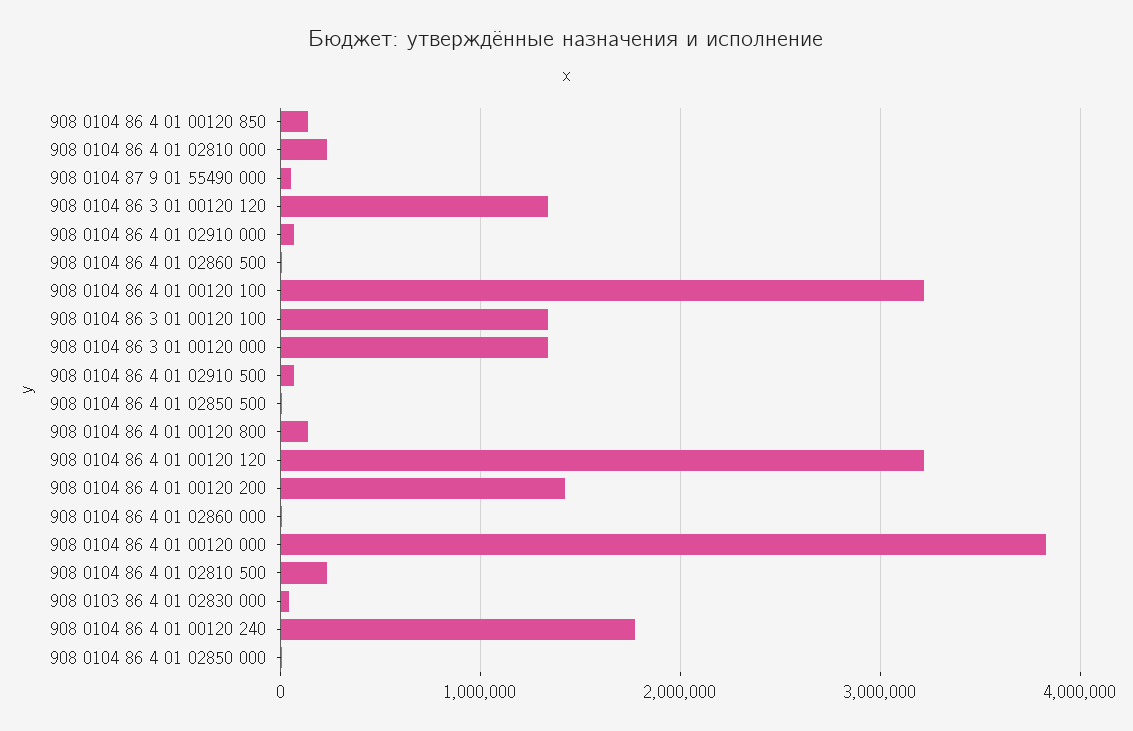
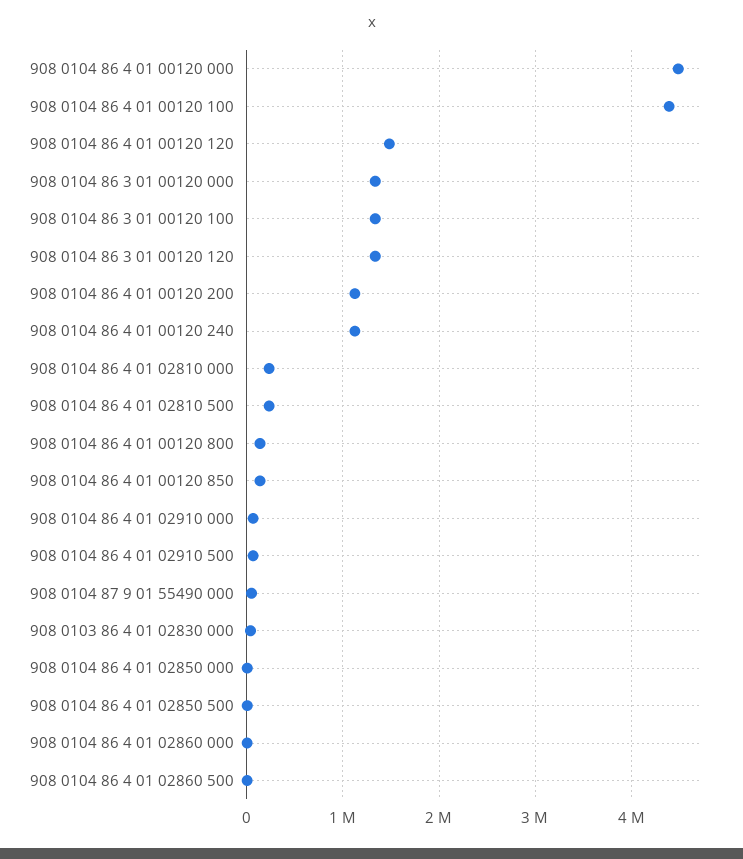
  {
    "908 0104 86 4 01 00120 850": 100000,
    "908 0104 86 4 01 02810 000": 200000,
    "908 0104 87 9 01 55490 000": 100000,
    "908 0104 86 3 01 00120 120": 1300000,
    "908 0104 86 4 01 02910 000": 100000,
    "908 0104 86 4 01 02860 500": 0,
-   "908 0104 86 4 01 00120 100": 3200000,
+   "908 0104 86 4 01 00120 100": 4400000,
    "908 0104 86 3 01 00120 100": 1300000,
    "908 0104 86 3 01 00120 000": 1300000,
    "908 0104 86 4 01 02910 500": 100000,
    "908 0104 86 4 01 02850 500": 0,
    "908 0104 86 4 01 00120 800": 100000,
-   "908 0104 86 4 01 00120 120": 3200000,
+   "908 0104 86 4 01 00120 120": 1500000,
-   "908 0104 86 4 01 00120 200": 1400000,
+   "908 0104 86 4 01 00120 200": 1100000,
    "908 0104 86 4 01 02860 000": 0,
-   "908 0104 86 4 01 00120 000": 3800000,
+   "908 0104 86 4 01 00120 000": 4500000,
    "908 0104 86 4 01 02810 500": 200000,
    "908 0103 86 4 01 02830 000": 0,
-   "908 0104 86 4 01 00120 240": 1800000,
+   "908 0104 86 4 01 00120 240": 1100000,
    "908 0104 86 4 01 02850 000": 0
  }

